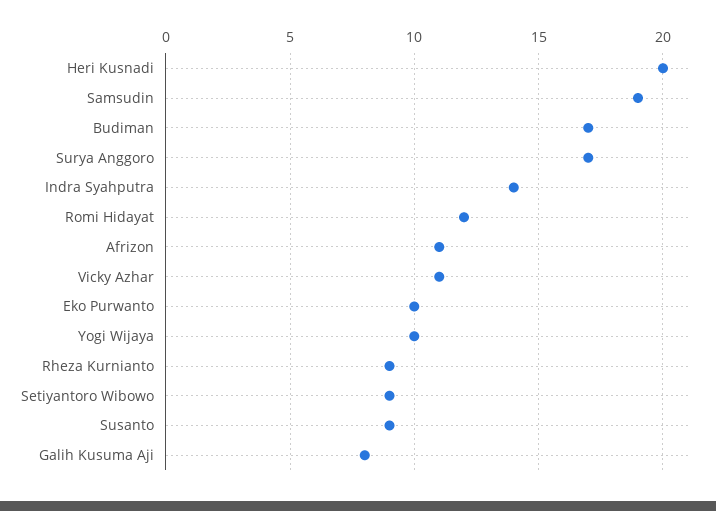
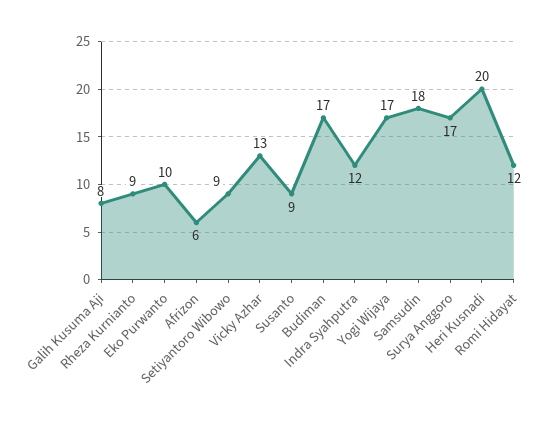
  {
    "Heri Kusnadi": 20,
-   "Samsudin": 19,
+   "Samsudin": 18,
    "Budiman": 17,
    "Surya Anggoro": 17,
-   "Indra Syahputra": 14,
+   "Indra Syahputra": 12,
    "Romi Hidayat": 12,
-   "Afrizon": 11,
+   "Afrizon": 6,
-   "Vicky Azhar": 11,
+   "Vicky Azhar": 13,
    "Eko Purwanto": 10,
-   "Yogi Wijaya": 10,
+   "Yogi Wijaya": 17,
    "Rheza Kurnianto": 9,
    "Setiyantoro Wibowo": 9,
    "Susanto": 9,
    "Galih Kusuma Aji": 8
  }

